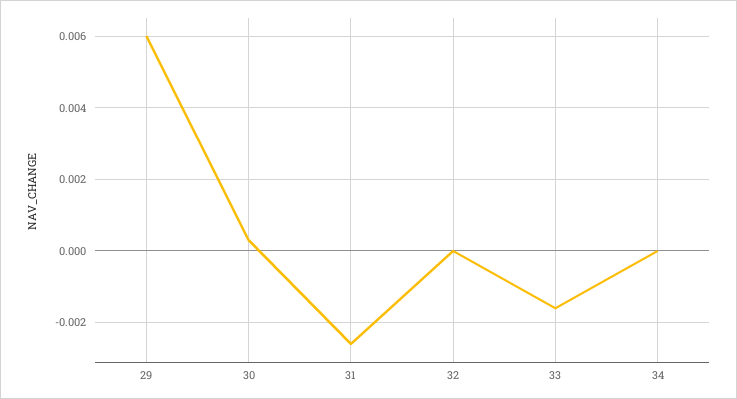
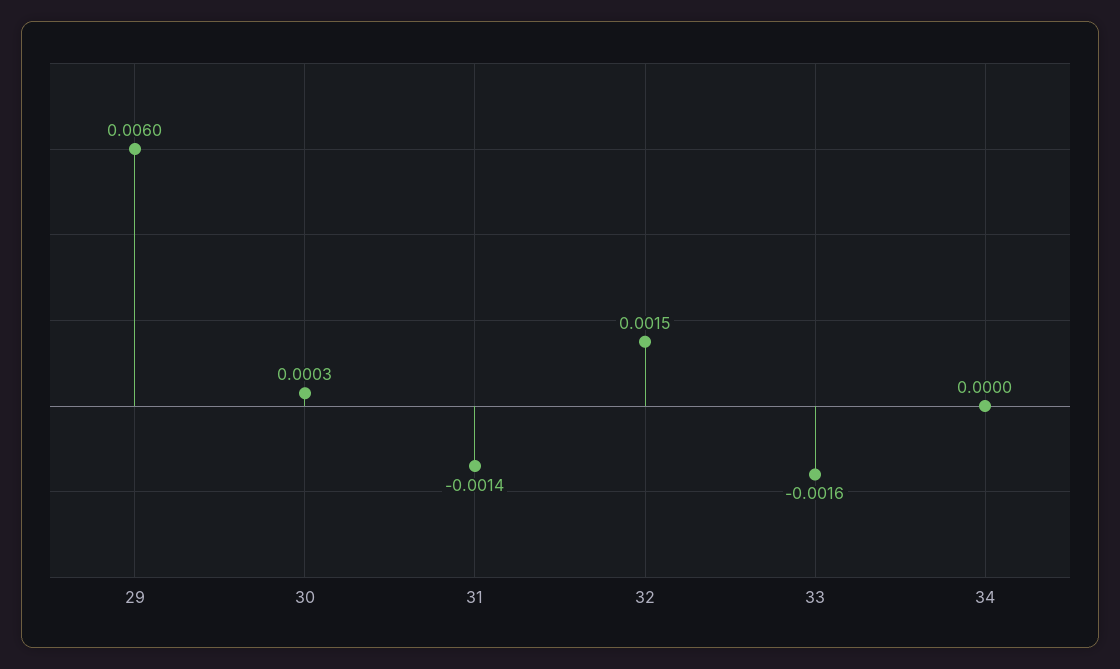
  {
    "29": 0.006,
    "30": 0.0003,
-   "31": -0.0025,
+   "31": -0.0014,
-   "32": 0,
+   "32": 0.0015,
    "33": -0.0016,
    "34": 0
  }

